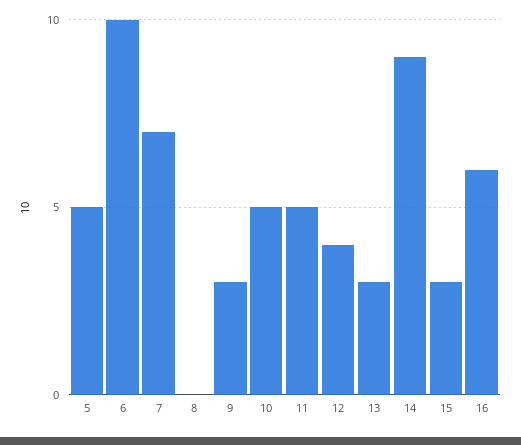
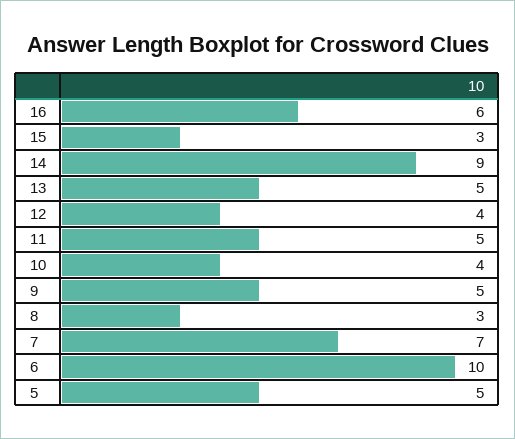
  {
    "5": 5,
    "6": 10,
    "7": 7,
-   "8": 0,
+   "8": 3,
-   "9": 3,
+   "9": 5,
-   "10": 5,
+   "10": 4,
    "11": 5,
    "12": 4,
-   "13": 3,
+   "13": 5,
    "14": 9,
    "15": 3,
    "16": 6
  }

